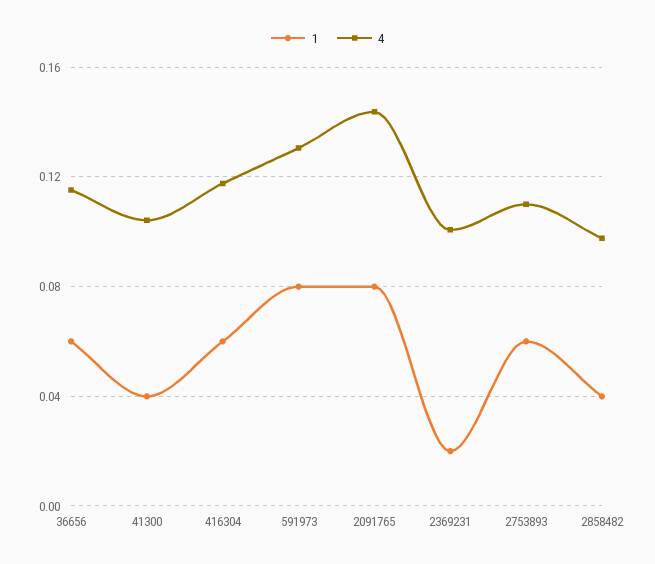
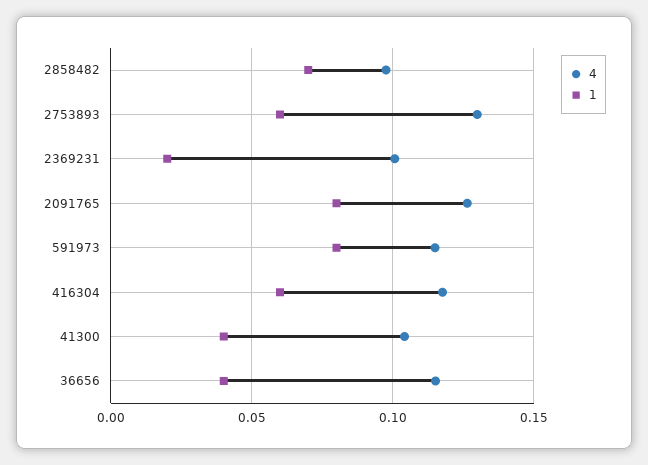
  {
    "1": {
-     "36656": 0.06,
+     "36656": 0.04,
      "41300": 0.04,
      "416304": 0.06,
      "591973": 0.08,
      "2091765": 0.08,
      "2369231": 0.02,
      "2753893": 0.06,
-     "2858482": 0.04
+     "2858482": 0.07
    },
    "4": {
      "36656": 0.115,
      "41300": 0.105,
      "416304": 0.12,
-     "591973": 0.13,
+     "591973": 0.115,
-     "2091765": 0.145,
+     "2091765": 0.125,
      "2369231": 0.1,
-     "2753893": 0.11,
+     "2753893": 0.13,
      "2858482": 0.1
    }
  }

